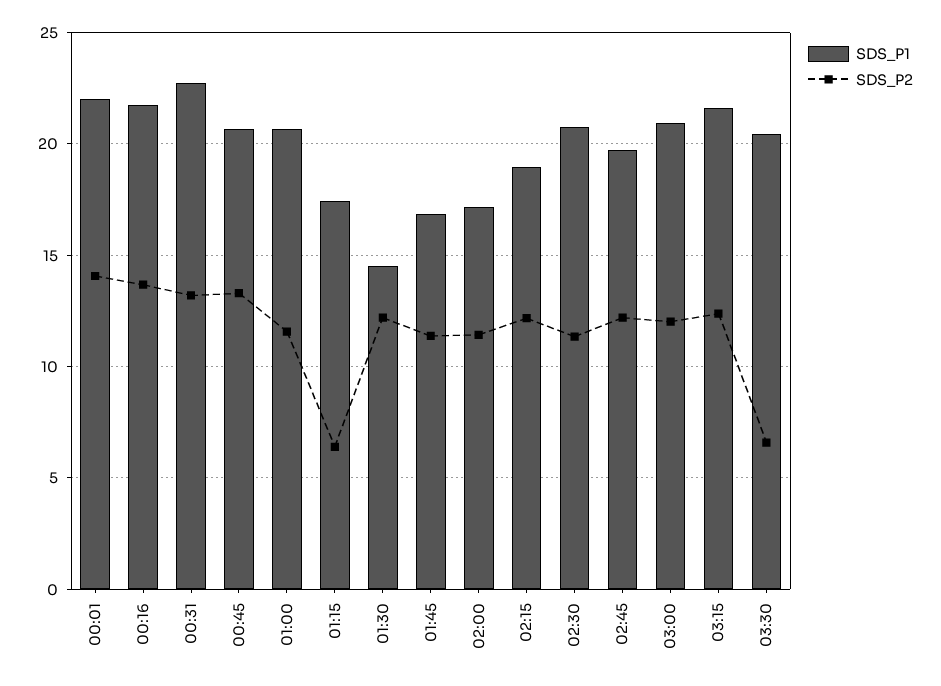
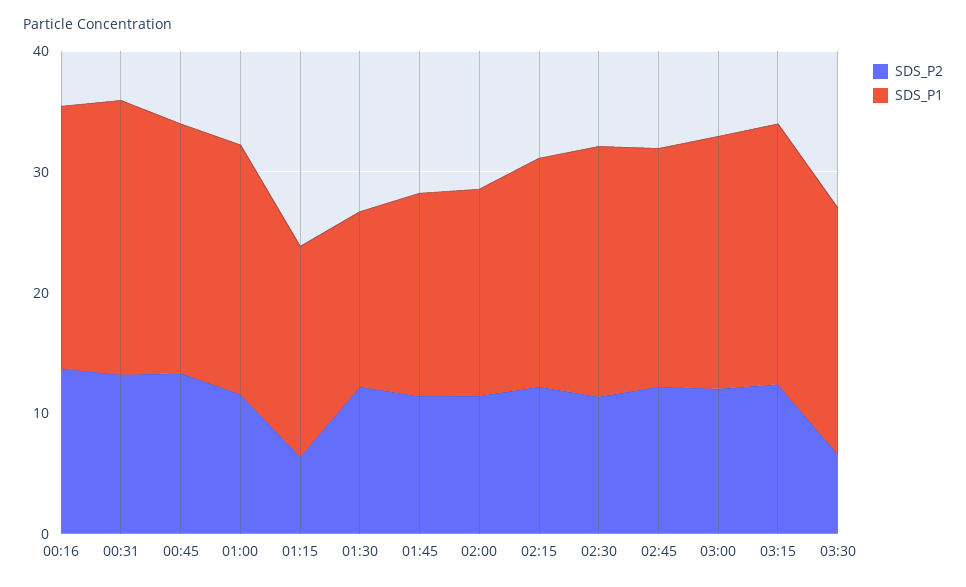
  {
    "SDS_P1": {
-     "00:01": 22,
      "00:16": 22,
      "00:31": 22.5,
      "00:45": 20.5,
      "01:00": 20.5,
      "01:15": 17.5,
      "01:30": 14.5,
      "01:45": 17,
      "02:00": 17,
      "02:15": 19,
      "02:30": 21,
      "02:45": 20,
      "03:00": 21,
      "03:15": 21.5,
      "03:30": 20.5
    },
    "SDS_P2": {
-     "00:01": 14,
      "00:16": 13.5,
      "00:31": 13,
      "00:45": 13.5,
      "01:00": 11.5,
      "01:15": 6.5,
      "01:30": 12,
      "01:45": 11.5,
      "02:00": 11.5,
      "02:15": 12,
      "02:30": 11.5,
      "02:45": 12,
      "03:00": 12,
      "03:15": 12.5,
      "03:30": 6.5
    }
  }

